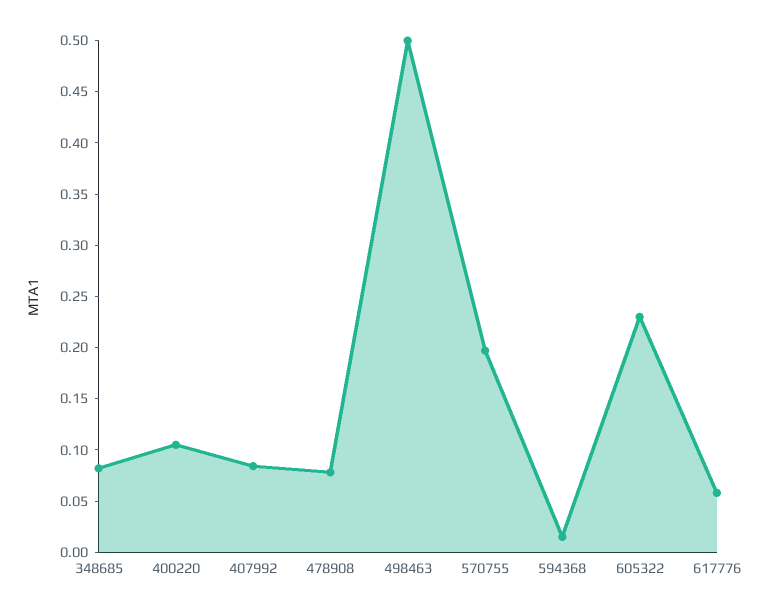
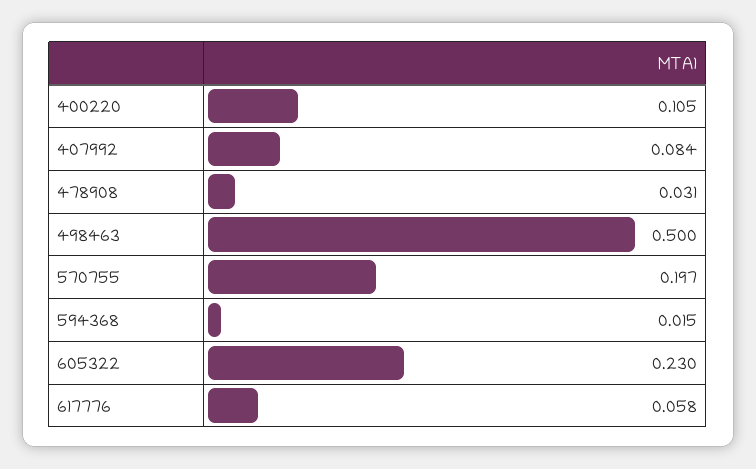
  {
-   "348685": 0.08,
    "400220": 0.105,
    "407992": 0.084,
-   "478908": 0.08,
+   "478908": 0.031,
    "498463": 0.5,
    "570755": 0.197,
    "594368": 0.015,
    "605322": 0.23,
    "617776": 0.058
  }

